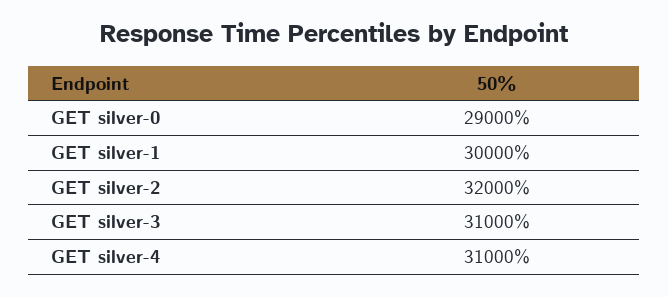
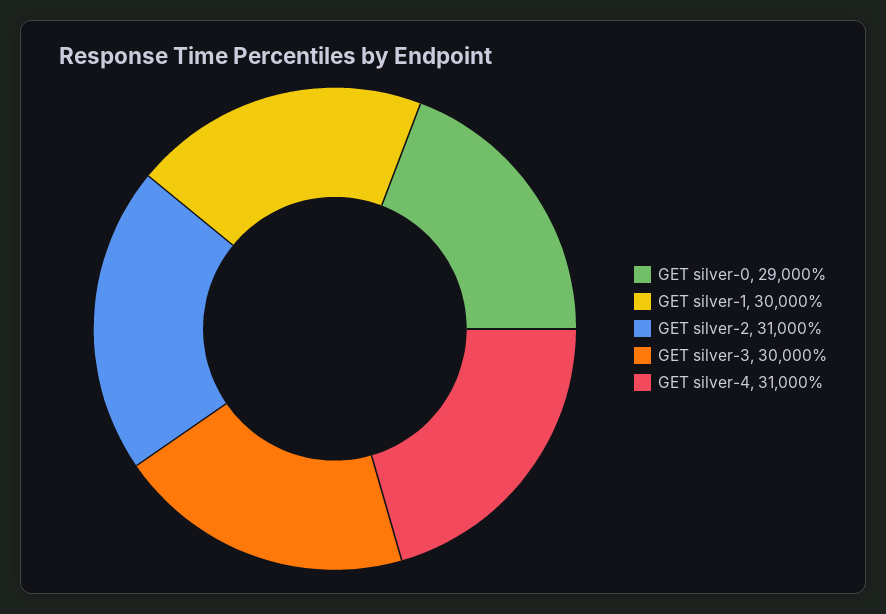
  {
    "GET silver-0": 29000,
    "GET silver-1": 30000,
-   "GET silver-2": 32000,
+   "GET silver-2": 31000,
-   "GET silver-3": 31000,
+   "GET silver-3": 30000,
    "GET silver-4": 31000
  }

